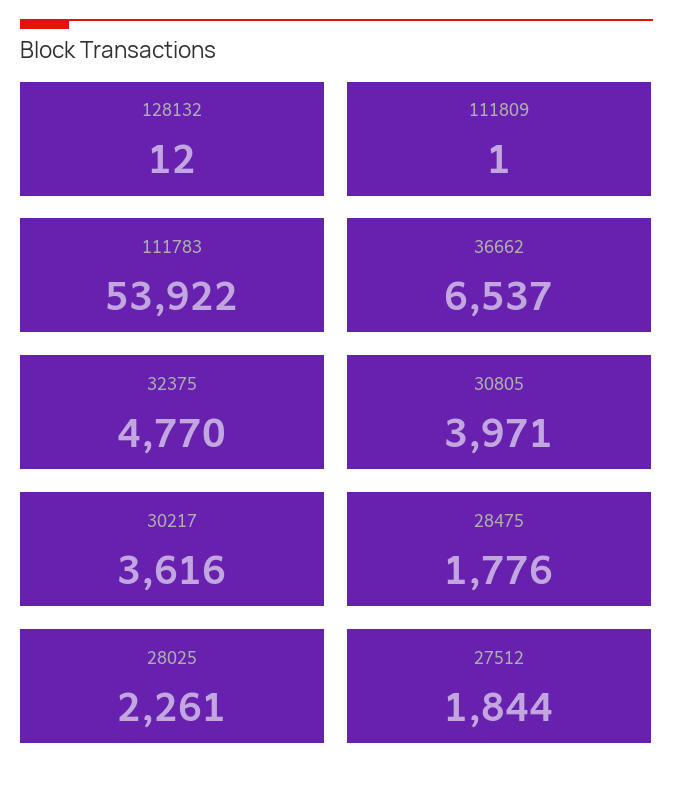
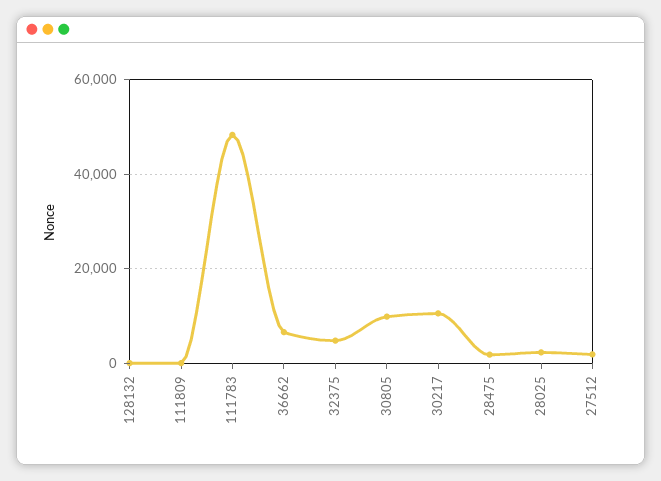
  {
    "128132": 12,
    "111809": 1,
-   "111783": 53922,
+   "111783": 48000,
    "36662": 6537,
    "32375": 4770,
-   "30805": 3971,
+   "30805": 10000,
-   "30217": 3616,
+   "30217": 10000,
    "28475": 1776,
    "28025": 2261,
    "27512": 1844
  }

